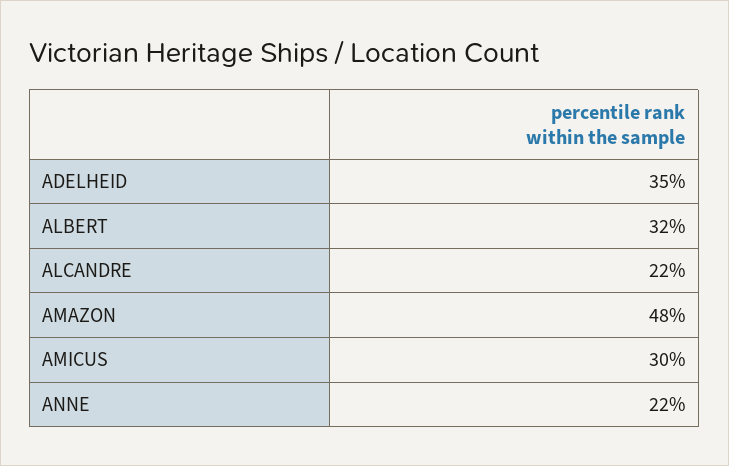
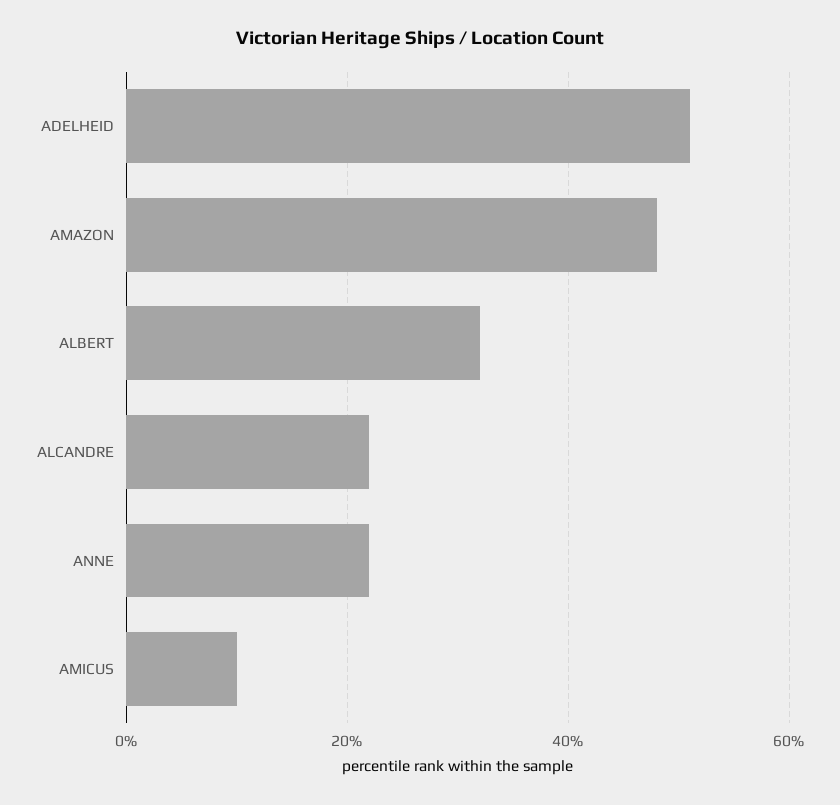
  {
-   "ADELHEID": 35,
+   "ADELHEID": 50,
    "ALBERT": 32,
    "ALCANDRE": 22,
    "AMAZON": 48,
-   "AMICUS": 30,
+   "AMICUS": 10,
    "ANNE": 22
  }

